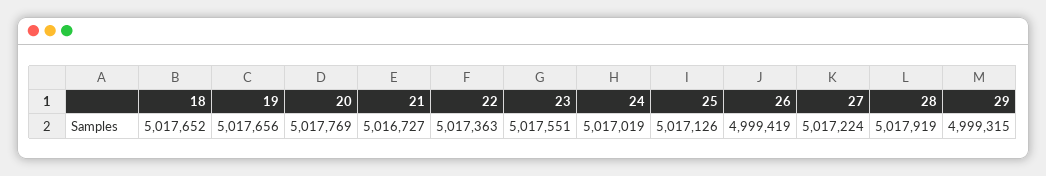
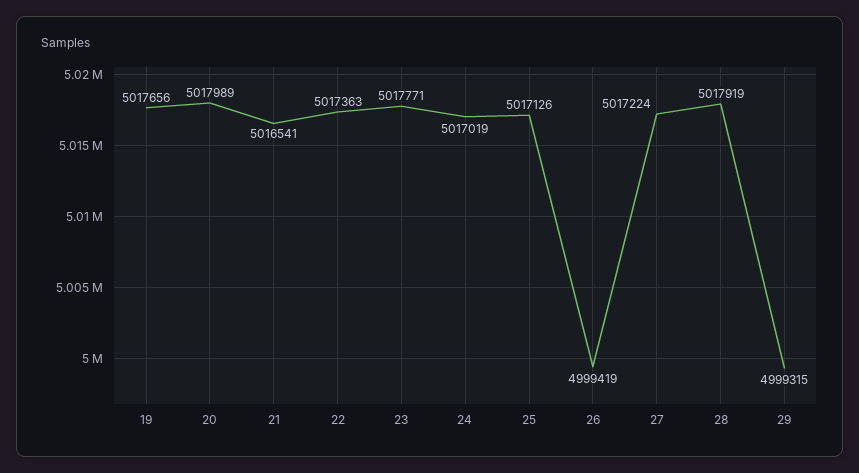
  {
-   "18": 5017652,
    "19": 5017656,
-   "20": 5017769,
+   "20": 5017989,
-   "21": 5016727,
+   "21": 5016541,
    "22": 5017363,
-   "23": 5017551,
+   "23": 5017771,
    "24": 5017019,
    "25": 5017126,
    "26": 4999419,
    "27": 5017224,
    "28": 5017919,
    "29": 4999315
  }

